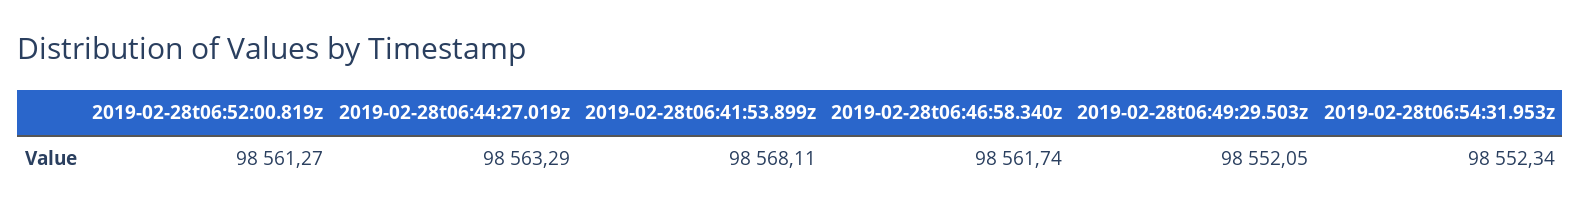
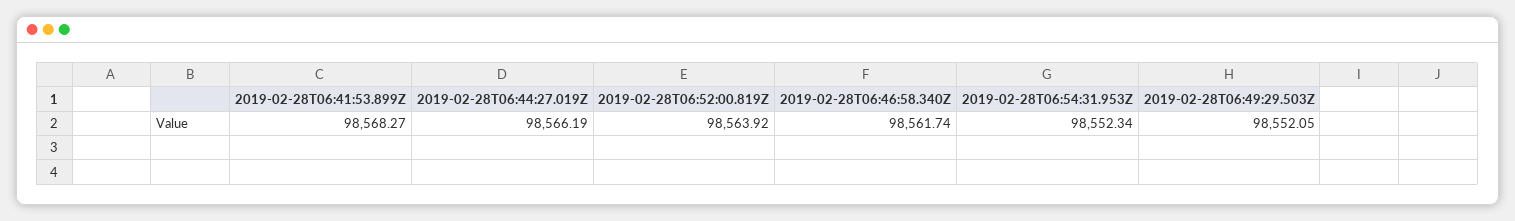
  {
-   "2019-02-28t06:52:00.819z": 98561.27,
+   "2019-02-28t06:52:00.819z": 98563.92,
-   "2019-02-28t06:44:27.019z": 98563.29,
+   "2019-02-28t06:44:27.019z": 98566.19,
-   "2019-02-28t06:41:53.899z": 98568.11,
+   "2019-02-28t06:41:53.899z": 98568.27,
    "2019-02-28t06:46:58.340z": 98561.74,
    "2019-02-28t06:49:29.503z": 98552.05,
    "2019-02-28t06:54:31.953z": 98552.34
  }

